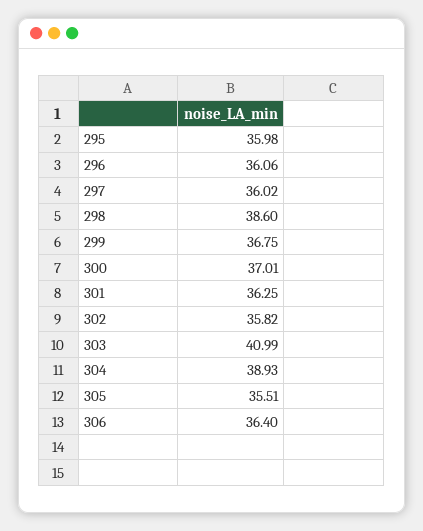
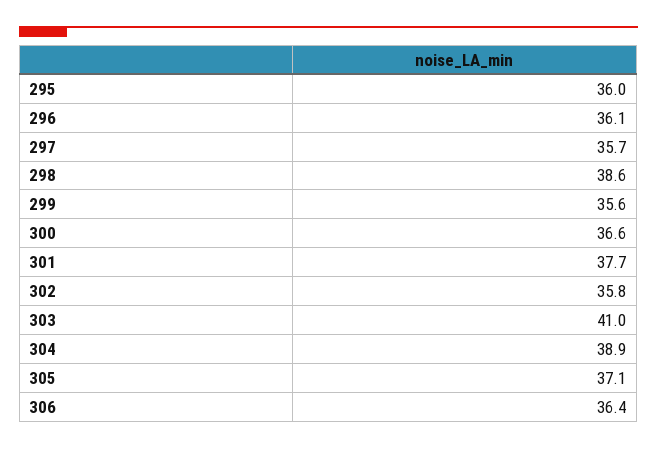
  {
    "295": 35.98,
    "296": 36.06,
-   "297": 36.02,
+   "297": 35.7,
    "298": 38.6,
-   "299": 36.75,
+   "299": 35.6,
-   "300": 37.01,
+   "300": 36.6,
-   "301": 36.25,
+   "301": 37.7,
    "302": 35.82,
    "303": 40.99,
    "304": 38.93,
-   "305": 35.51,
+   "305": 37.1,
    "306": 36.4
  }

